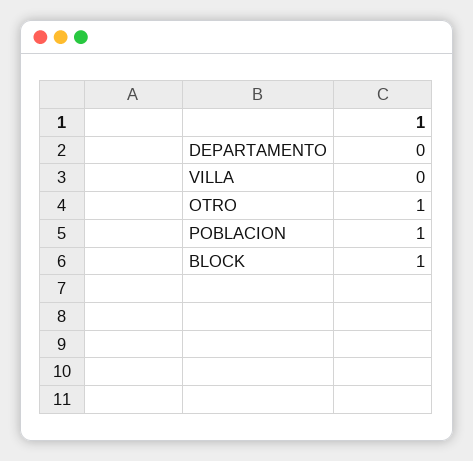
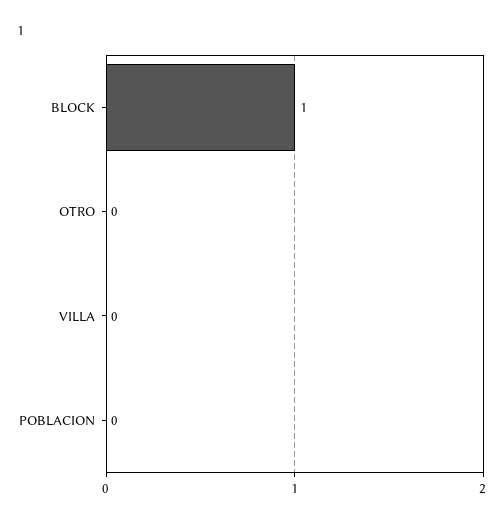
  {
-   "DEPARTAMENTO": 0,
    "VILLA": 0,
-   "OTRO": 1,
+   "OTRO": 0,
-   "POBLACION": 1,
+   "POBLACION": 0,
    "BLOCK": 1
  }

